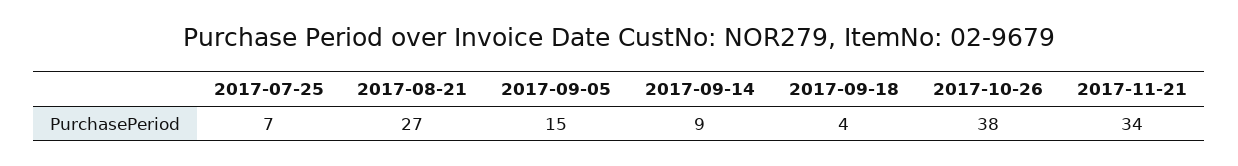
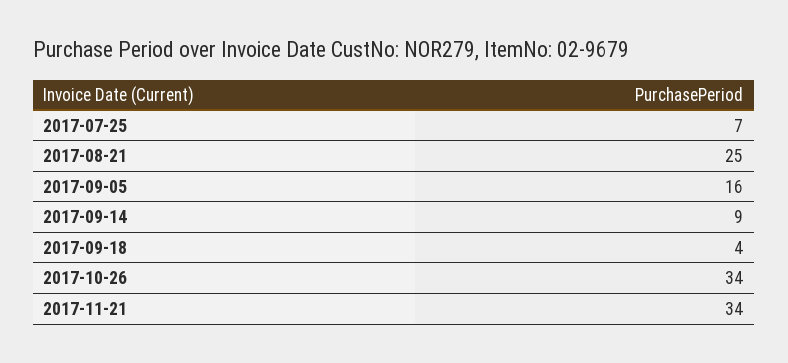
  {
    "2017-07-25": 7,
-   "2017-08-21": 27,
+   "2017-08-21": 25,
-   "2017-09-05": 15,
+   "2017-09-05": 16,
    "2017-09-14": 9,
    "2017-09-18": 4,
-   "2017-10-26": 38,
+   "2017-10-26": 34,
    "2017-11-21": 34
  }

